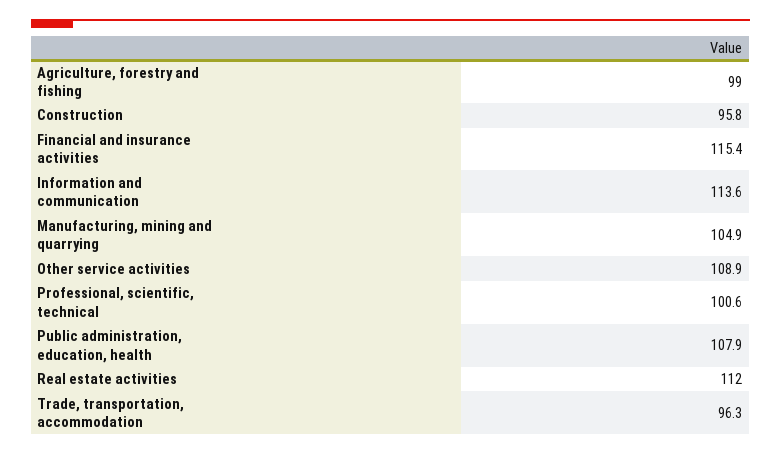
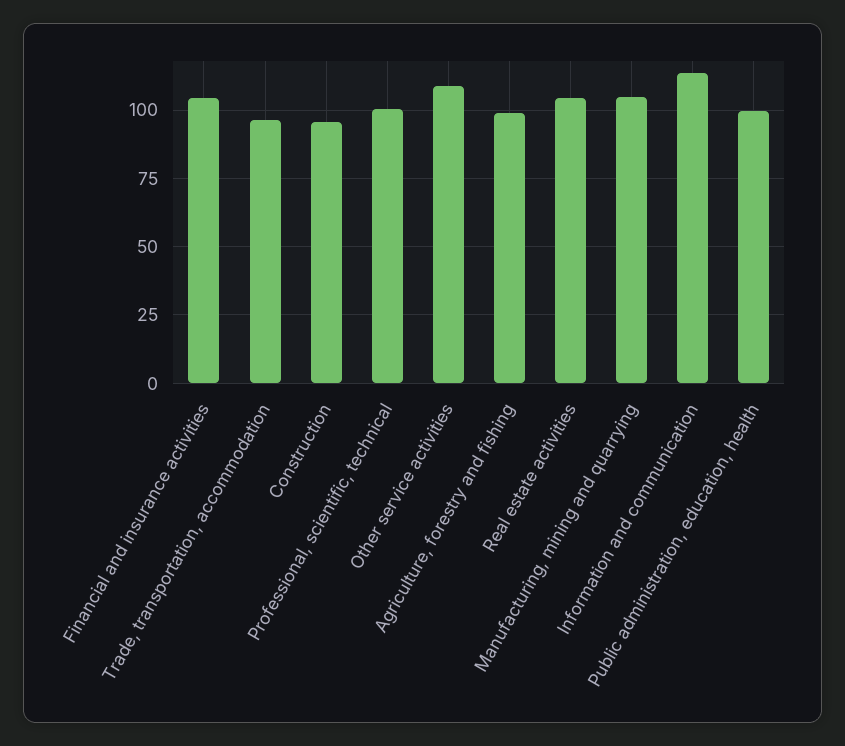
  {
    "Agriculture, forestry and fishing": 99,
    "Construction": 95.8,
-   "Financial and insurance activities": 115.4,
+   "Financial and insurance activities": 105,
    "Information and communication": 113.6,
    "Manufacturing, mining and quarrying": 104.9,
    "Other service activities": 108.9,
    "Professional, scientific, technical": 100.6,
-   "Public administration, education, health": 107.9,
+   "Public administration, education, health": 100,
-   "Real estate activities": 112,
+   "Real estate activities": 105,
    "Trade, transportation, accommodation": 96.3
  }

